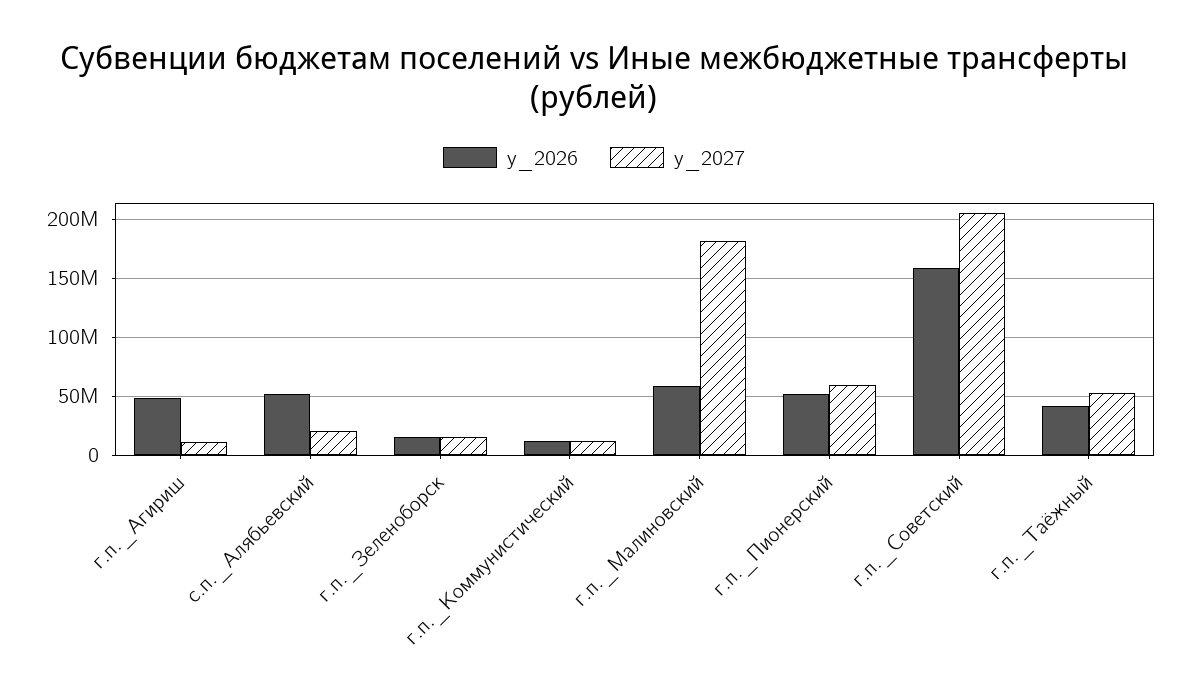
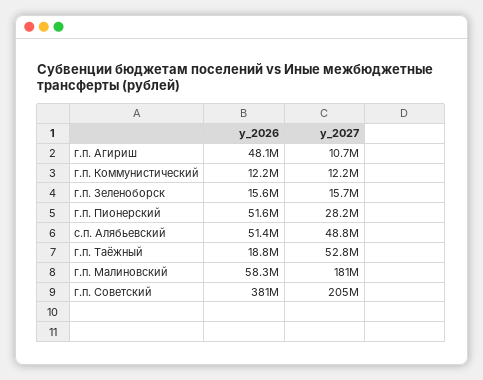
  {
    "y_2026": {
      "г.п._Агириш": 48100000,
      "с.п._Алябьевский": 51400000,
      "г.п._Зеленоборск": 15600000,
      "г.п._Коммунистический": 12200000,
      "г.п._Малиновский": 58300000,
      "г.п._Пионерский": 51600000,
-     "г.п._Советский": 160000000,
+     "г.п._Советский": 381000000,
-     "г.п._Таёжный": 40000000
+     "г.п._Таёжный": 18800000
    },
    "y_2027": {
      "г.п._Агириш": 10700000,
-     "с.п._Алябьевский": 20000000,
+     "с.п._Алябьевский": 48800000,
      "г.п._Зеленоборск": 15700000,
      "г.п._Коммунистический": 12200000,
      "г.п._Малиновский": 181000000,
-     "г.п._Пионерский": 60000000,
+     "г.п._Пионерский": 28200000,
      "г.п._Советский": 205000000,
      "г.п._Таёжный": 52800000
    }
  }

